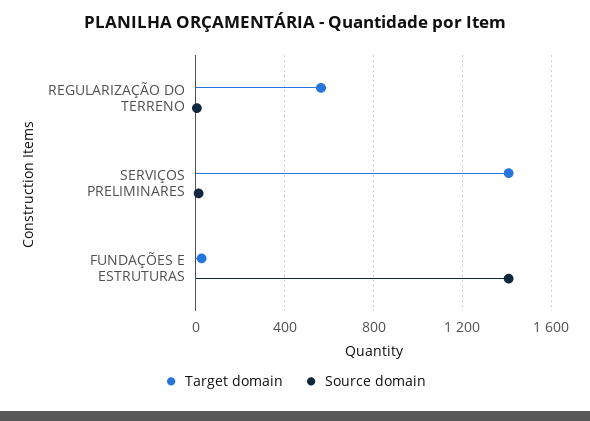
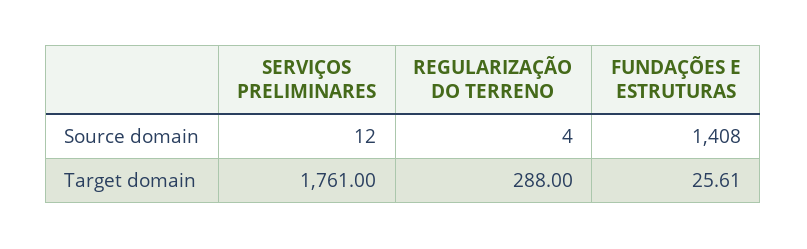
  {
    "Target domain": {
-     "REGULARIZAÇÃO DO TERRENO": 550,
+     "REGULARIZAÇÃO DO TERRENO": 288,
-     "SERVIÇOS PRELIMINARES": 1400,
+     "SERVIÇOS PRELIMINARES": 1761,
      "FUNDAÇÕES E ESTRUTURAS": 25.61
    },
    "Source domain": {
      "REGULARIZAÇÃO DO TERRENO": 4,
      "SERVIÇOS PRELIMINARES": 12,
      "FUNDAÇÕES E ESTRUTURAS": 1408
    }
  }

